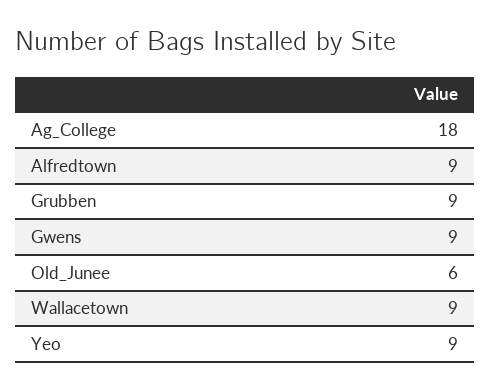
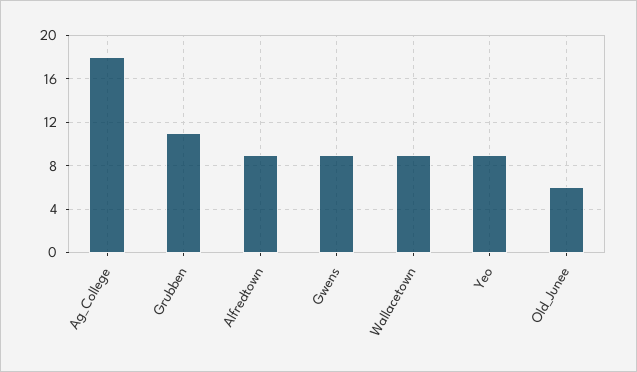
  {
    "Ag_College": 18,
    "Alfredtown": 9,
-   "Grubben": 9,
+   "Grubben": 11,
    "Gwens": 9,
    "Old_Junee": 6,
    "Wallacetown": 9,
    "Yeo": 9
  }

